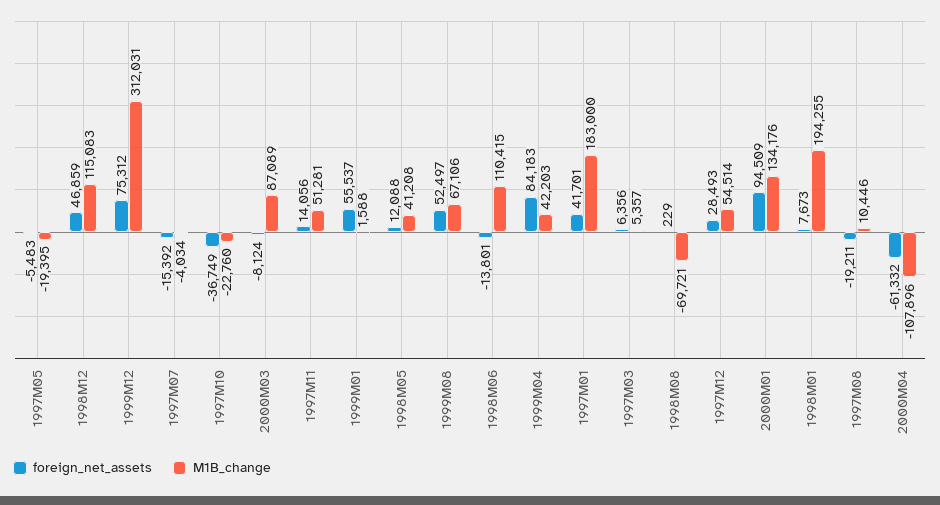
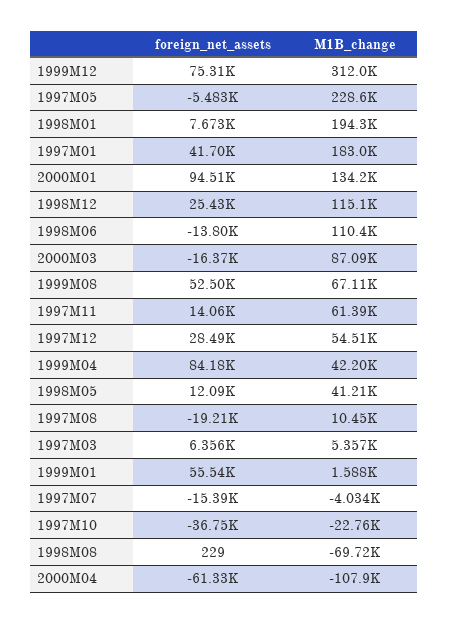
  {
    "foreign_net_assets": {
      "1997M05": -5483,
-     "1998M12": 46859,
+     "1998M12": 25430,
      "1999M12": 75312,
      "1997M07": -15392,
      "1997M10": -36749,
-     "2000M03": -8124,
+     "2000M03": -16370,
      "1997M11": 14056,
      "1999M01": 55537,
      "1998M05": 12088,
      "1999M08": 52497,
      "1998M06": -13801,
      "1999M04": 84183,
      "1997M01": 41701,
      "1997M03": 6356,
      "1998M08": 229,
      "1997M12": 28493,
      "2000M01": 94509,
      "1998M01": 7673,
      "1997M08": -19211,
      "2000M04": -61332
    },
    "M1B_change": {
-     "1997M05": -19395,
+     "1997M05": 228600,
      "1998M12": 115083,
      "1999M12": 312031,
      "1997M07": -4034,
      "1997M10": -22760,
      "2000M03": 87089,
-     "1997M11": 51281,
+     "1997M11": 61390,
      "1999M01": 1588,
      "1998M05": 41208,
      "1999M08": 67106,
      "1998M06": 110415,
      "1999M04": 42203,
      "1997M01": 183000,
      "1997M03": 5357,
      "1998M08": -69721,
      "1997M12": 54514,
      "2000M01": 134176,
      "1998M01": 194255,
      "1997M08": 10446,
      "2000M04": -107896
    }
  }

